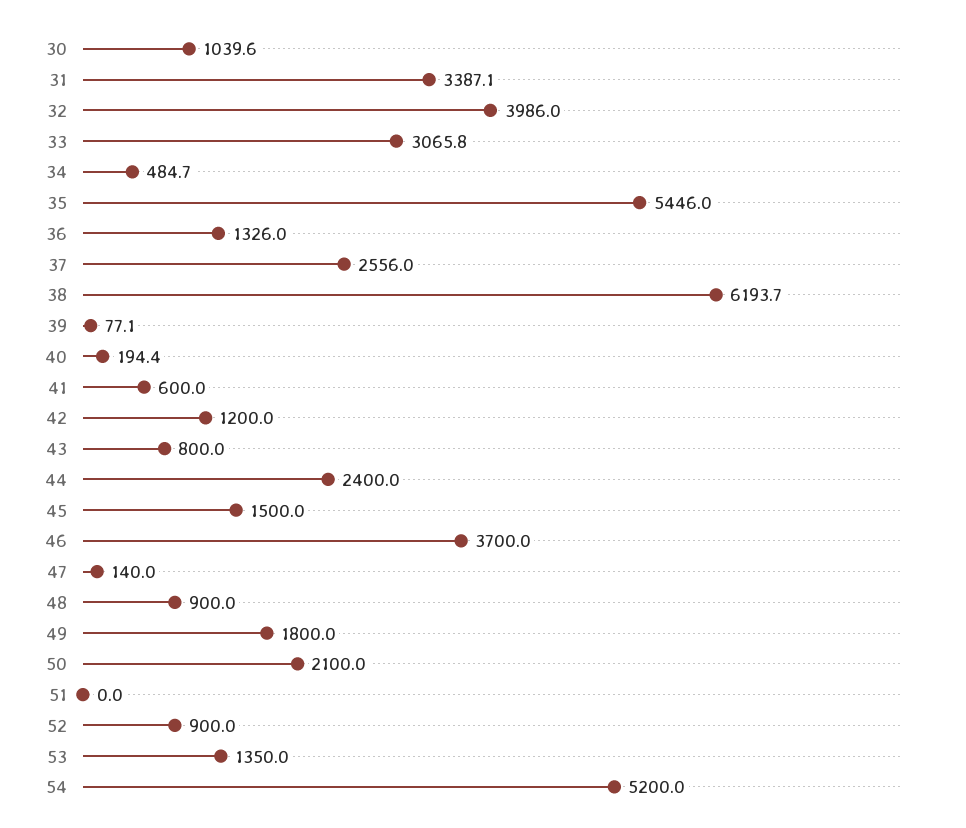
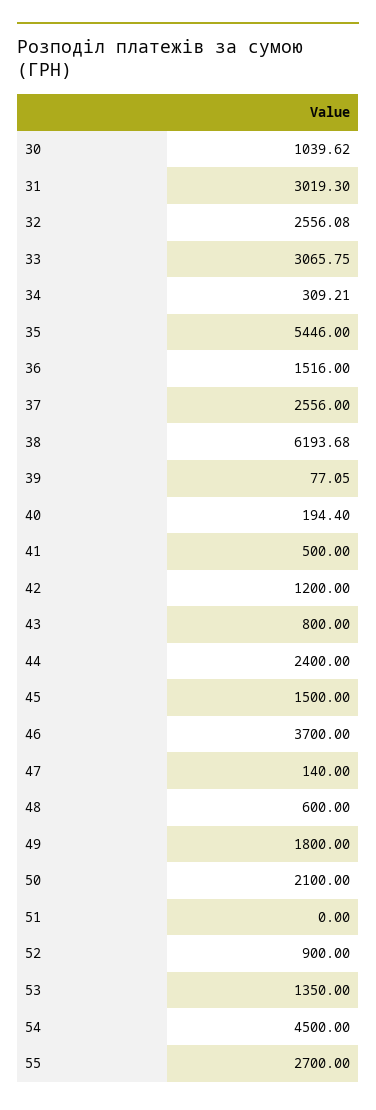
  {
    "30": 1039.62,
-   "31": 3387.1,
+   "31": 3019.3,
-   "32": 3986,
+   "32": 2556.08,
    "33": 3065.75,
-   "34": 484.7,
+   "34": 309.21,
    "35": 5446,
-   "36": 1326,
+   "36": 1516,
    "37": 2556,
    "38": 6193.68,
    "39": 77.05,
    "40": 194.4,
-   "41": 600,
+   "41": 500,
    "42": 1200,
    "43": 800,
    "44": 2400,
    "45": 1500,
    "46": 3700,
    "47": 140,
-   "48": 900,
+   "48": 600,
    "49": 1800,
    "50": 2100,
    "51": 0,
    "52": 900,
    "53": 1350,
-   "54": 5200
+   "54": 4500,
+   "55": 2700
  }

